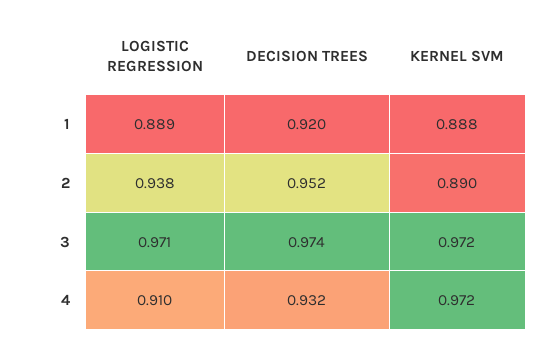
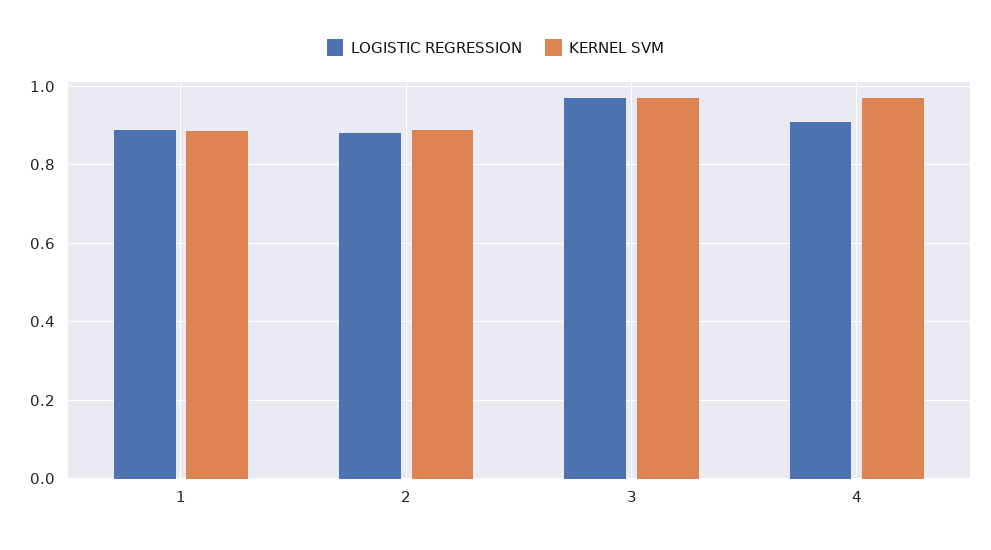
  {
    "LOGISTIC REGRESSION": {
      "1": 0.889,
-     "2": 0.938,
+     "2": 0.88,
      "3": 0.971,
      "4": 0.91
    },
-   "DECISION TREES": {
-     "1": 0.92,
-     "2": 0.952,
-     "3": 0.974,
-     "4": 0.932
-   },
    "KERNEL SVM": {
      "1": 0.888,
      "2": 0.89,
      "3": 0.972,
      "4": 0.972
    }
  }

